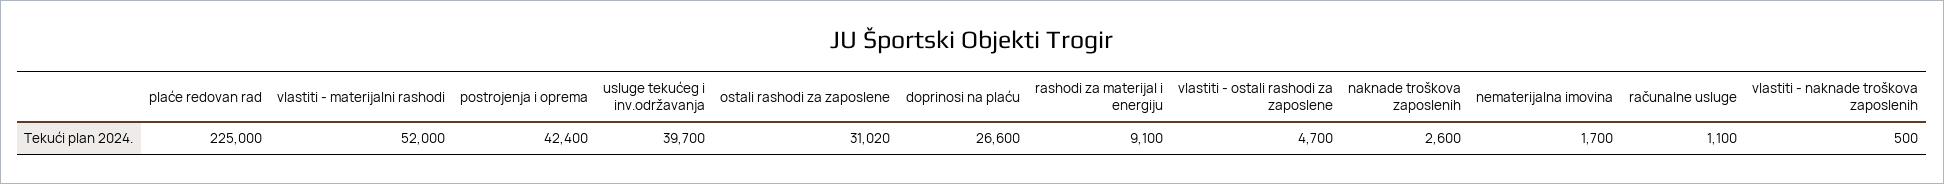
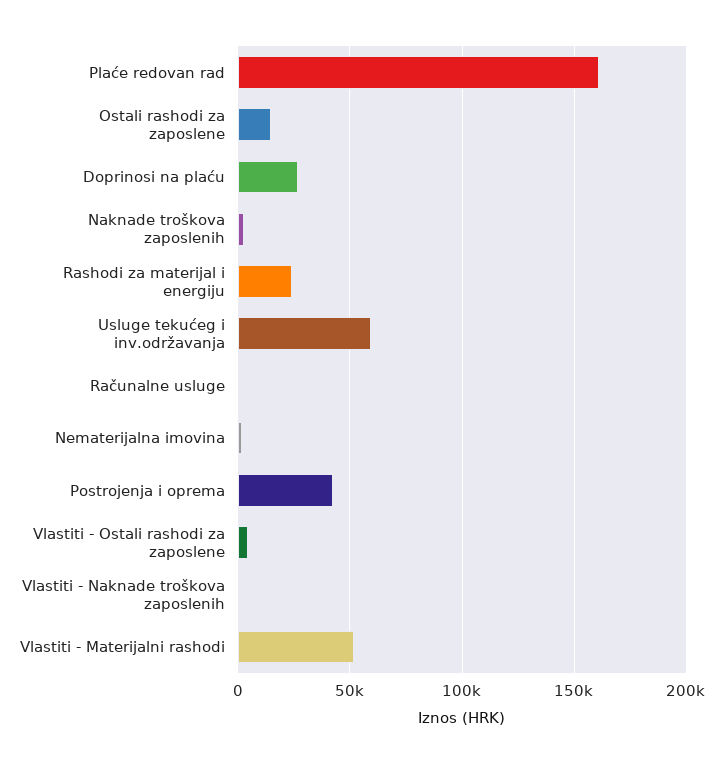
  {
-   "plaće redovan rad": 225000,
+   "plaće redovan rad": 160000,
    "vlastiti - materijalni rashodi": 52000,
    "postrojenja i oprema": 42400,
-   "usluge tekućeg i inv.održavanja": 39700,
+   "usluge tekućeg i inv.održavanja": 60000,
-   "ostali rashodi za zaposlene": 31020,
+   "ostali rashodi za zaposlene": 15000,
    "doprinosi na plaću": 26600,
-   "rashodi za materijal i energiju": 9100,
+   "rashodi za materijal i energiju": 25000,
    "vlastiti - ostali rashodi za zaposlene": 4700,
    "naknade troškova zaposlenih": 2600,
    "nematerijalna imovina": 1700,
    "računalne usluge": 1100,
    "vlastiti - naknade troškova zaposlenih": 500
  }

